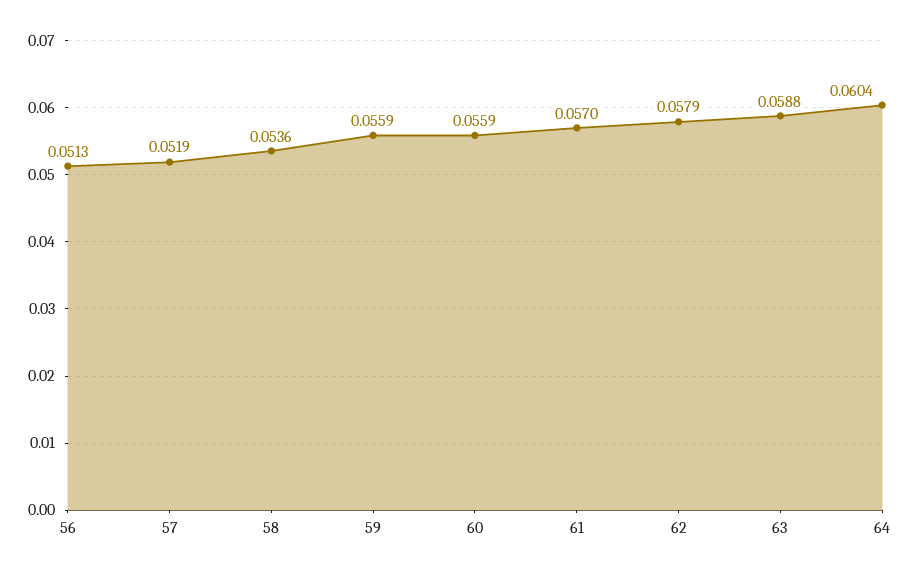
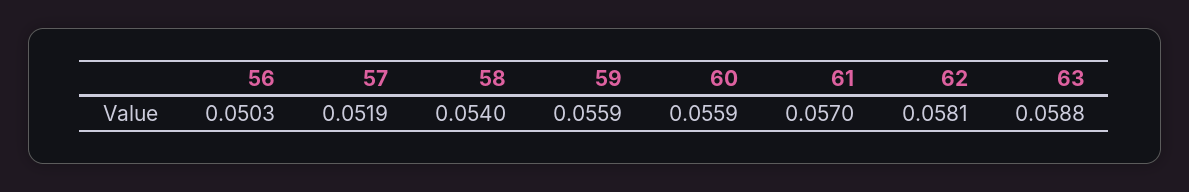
  {
-   "56": 0.0513,
+   "56": 0.0503,
    "57": 0.0519,
-   "58": 0.0536,
+   "58": 0.054,
    "59": 0.0559,
    "60": 0.0559,
    "61": 0.057,
-   "62": 0.0579,
+   "62": 0.0581,
-   "63": 0.0588,
+   "63": 0.0588
-   "64": 0.0604
  }

